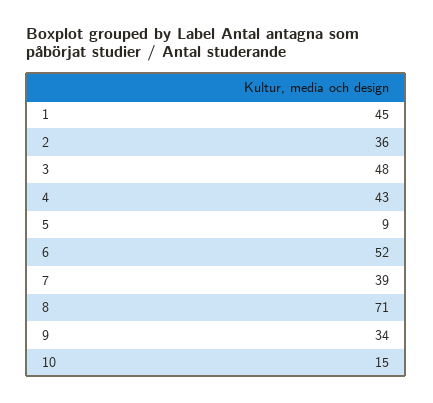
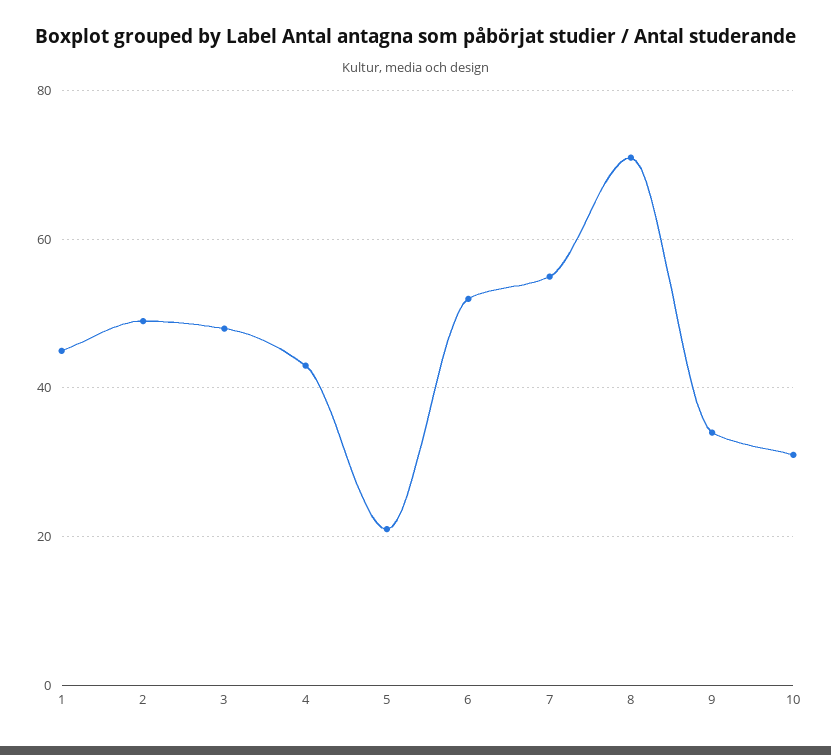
  {
    "1": 45,
-   "2": 36,
+   "2": 50,
    "3": 48,
    "4": 43,
-   "5": 9,
+   "5": 20,
    "6": 52,
-   "7": 39,
+   "7": 55,
    "8": 71,
    "9": 34,
-   "10": 15
+   "10": 30
  }

